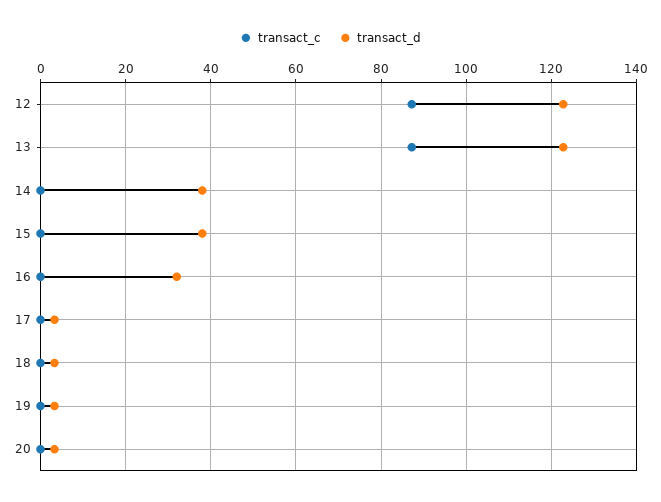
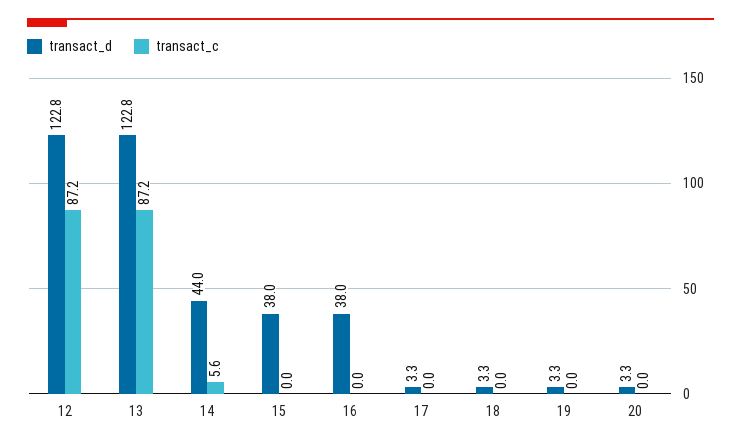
  {
    "transact_c": {
      "12": 87.2,
      "13": 87.2,
-     "14": 0,
+     "14": 5.6,
      "15": 0,
      "16": 0,
      "17": 0,
      "18": 0,
      "19": 0,
      "20": 0
    },
    "transact_d": {
      "12": 122.8,
      "13": 122.8,
-     "14": 38,
+     "14": 44,
      "15": 38,
-     "16": 32,
+     "16": 38,
      "17": 3.3,
      "18": 3.3,
      "19": 3.3,
      "20": 3.3
    }
  }

